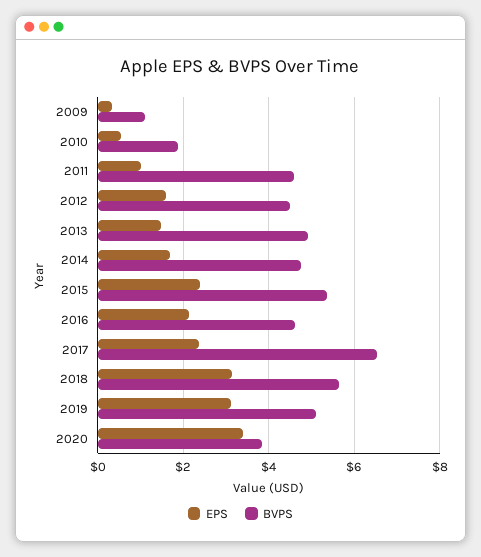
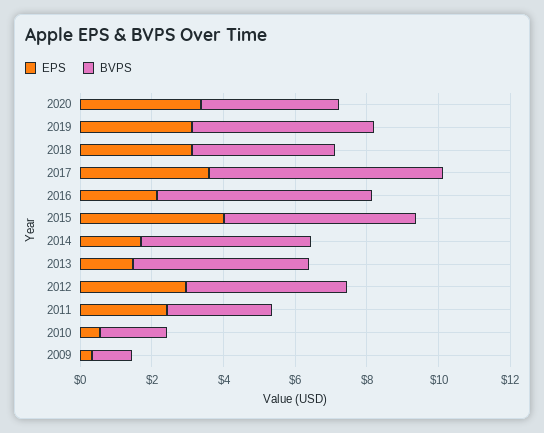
  {
    "EPS": {
      "2009": 0.4,
      "2010": 0.6,
-     "2011": 1,
+     "2011": 2.5,
-     "2012": 1.6,
+     "2012": 3,
      "2013": 1.4,
      "2014": 1.6,
-     "2015": 2.4,
+     "2015": 4,
      "2016": 2.2,
-     "2017": 2.4,
+     "2017": 3.5,
      "2018": 3.2,
      "2019": 3.2,
      "2020": 3.4
    },
    "BVPS": {
      "2009": 1.2,
      "2010": 1.8,
-     "2011": 4.6,
+     "2011": 3,
      "2012": 4.4,
      "2013": 5,
      "2014": 4.8,
      "2015": 5.4,
-     "2016": 4.6,
+     "2016": 6,
      "2017": 6.6,
-     "2018": 5.6,
+     "2018": 4,
      "2019": 5,
      "2020": 3.8
    }
  }

